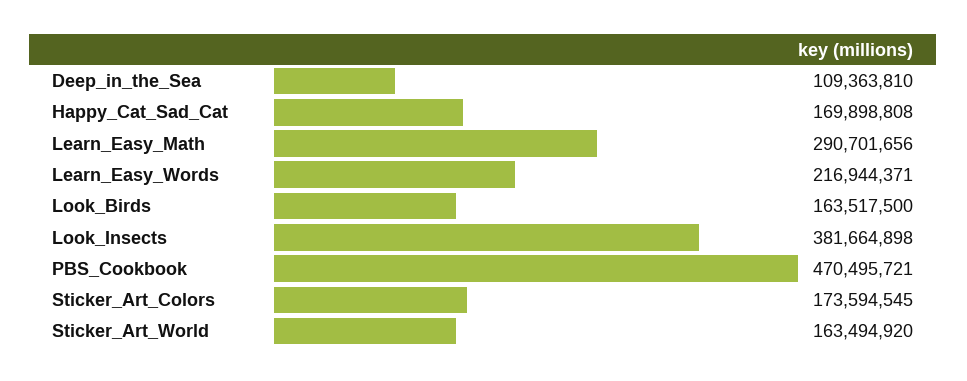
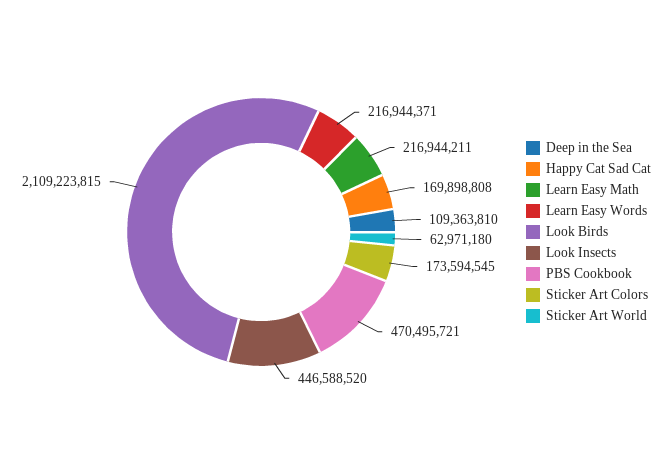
  {
    "Deep_in_the_Sea": 109363810,
    "Happy_Cat_Sad_Cat": 169898808,
-   "Learn_Easy_Math": 290701656,
+   "Learn_Easy_Math": 216944211,
    "Learn_Easy_Words": 216944371,
-   "Look_Birds": 163517500,
+   "Look_Birds": 2109223815,
-   "Look_Insects": 381664898,
+   "Look_Insects": 446588520,
    "PBS_Cookbook": 470495721,
    "Sticker_Art_Colors": 173594545,
-   "Sticker_Art_World": 163494920
+   "Sticker_Art_World": 62971180
  }

